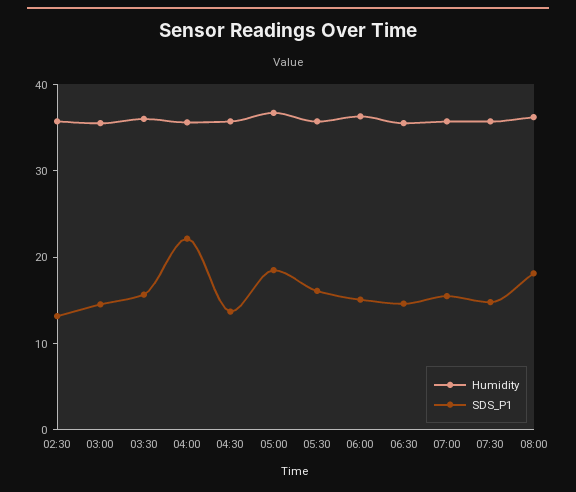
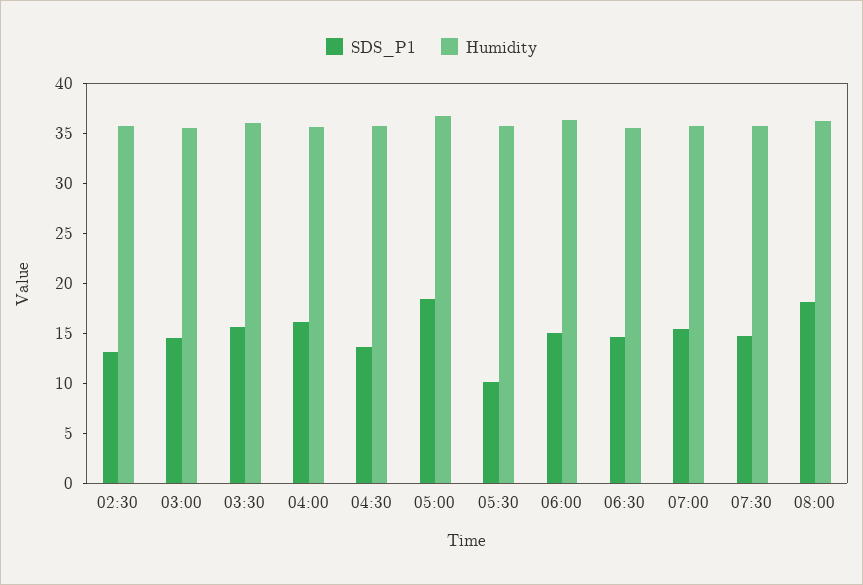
  {
    "Humidity": {
      "02:30": 36,
      "03:00": 36,
      "03:30": 36,
      "04:00": 36,
      "04:30": 36,
      "05:00": 37,
      "05:30": 36,
      "06:00": 36,
      "06:30": 36,
      "07:00": 36,
      "07:30": 36,
      "08:00": 36
    },
    "SDS_P1": {
      "02:30": 13,
      "03:00": 15,
      "03:30": 16,
-     "04:00": 22,
+     "04:00": 16,
      "04:30": 14,
      "05:00": 18,
-     "05:30": 16,
+     "05:30": 10,
      "06:00": 15,
      "06:30": 15,
      "07:00": 15,
      "07:30": 15,
      "08:00": 18
    }
  }

